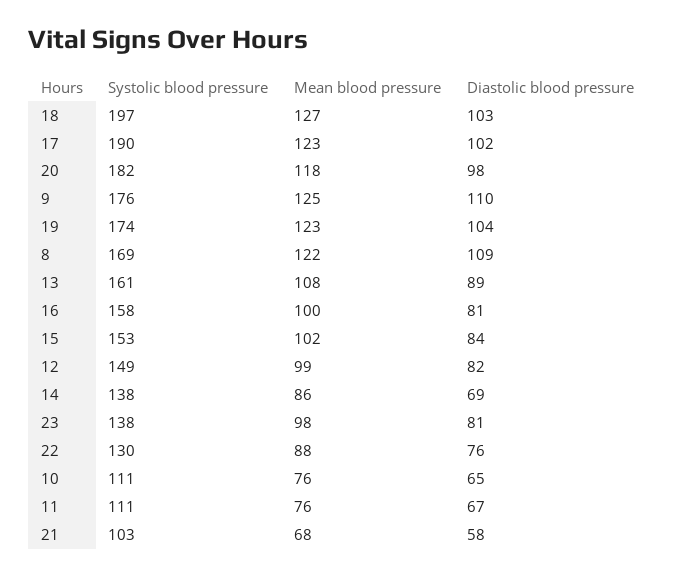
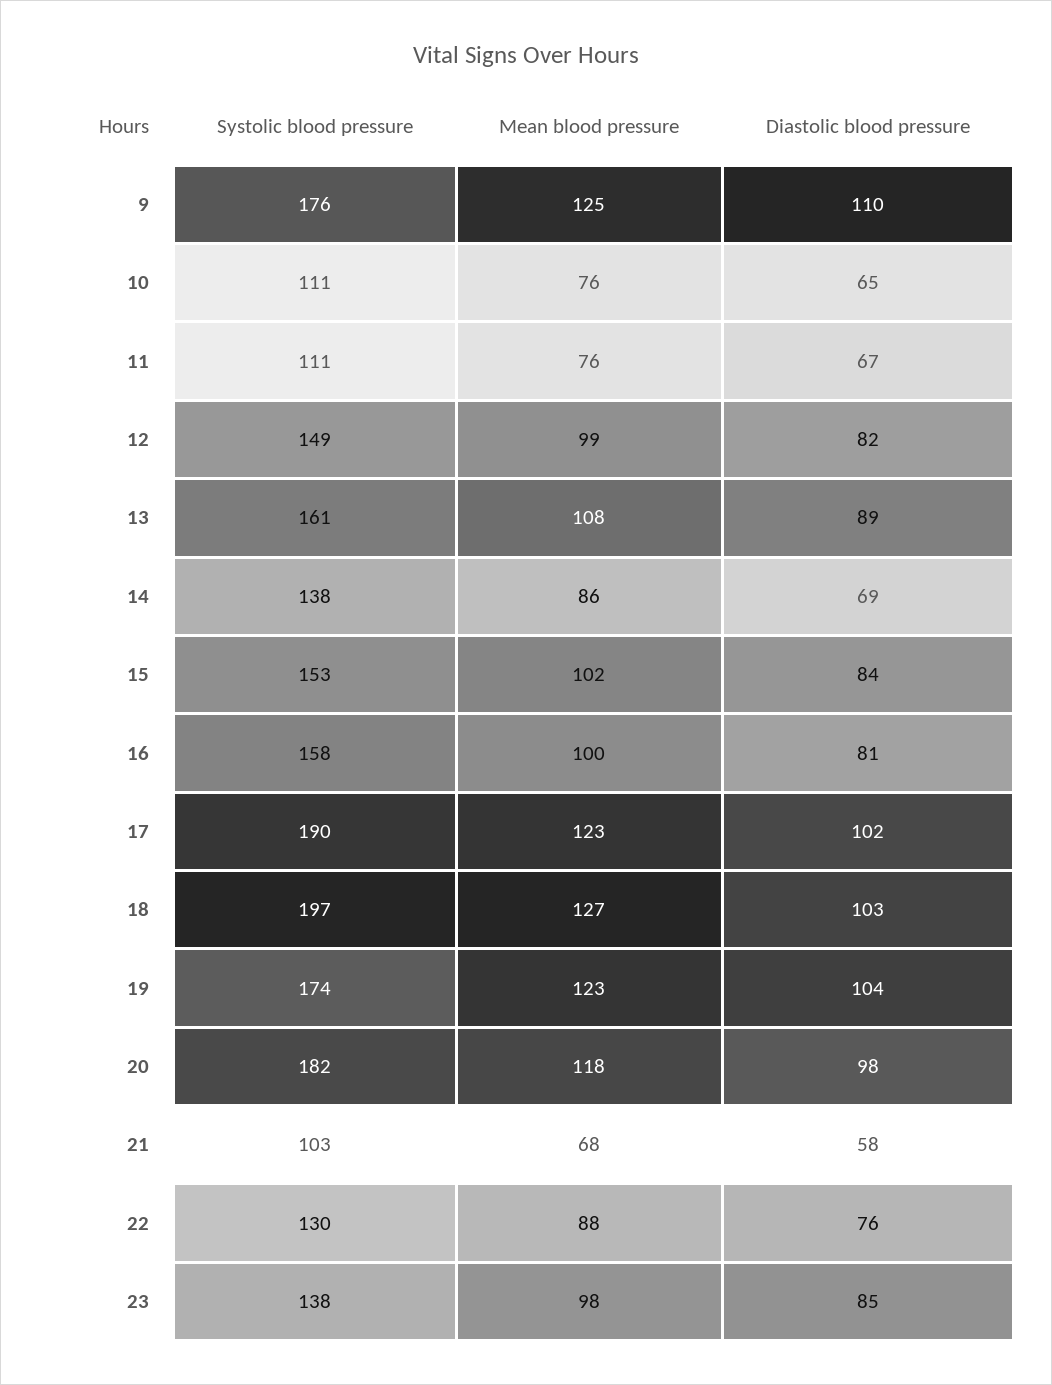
  {
    "Systolic blood pressure": {
      "18": 197,
      "17": 190,
      "20": 182,
      "9": 176,
      "19": 174,
-     "8": 169,
      "13": 161,
      "16": 158,
      "15": 153,
      "12": 149,
      "14": 138,
      "23": 138,
      "22": 130,
      "10": 111,
      "11": 111,
      "21": 103
    },
    "Mean blood pressure": {
      "18": 127,
      "17": 123,
      "20": 118,
      "9": 125,
      "19": 123,
-     "8": 122,
      "13": 108,
      "16": 100,
      "15": 102,
      "12": 99,
      "14": 86,
      "23": 98,
      "22": 88,
      "10": 76,
      "11": 76,
      "21": 68
    },
    "Diastolic blood pressure": {
      "18": 103,
      "17": 102,
      "20": 98,
      "9": 110,
      "19": 104,
-     "8": 109,
      "13": 89,
      "16": 81,
      "15": 84,
      "12": 82,
      "14": 69,
-     "23": 81,
+     "23": 85,
      "22": 76,
      "10": 65,
      "11": 67,
      "21": 58
    }
  }

